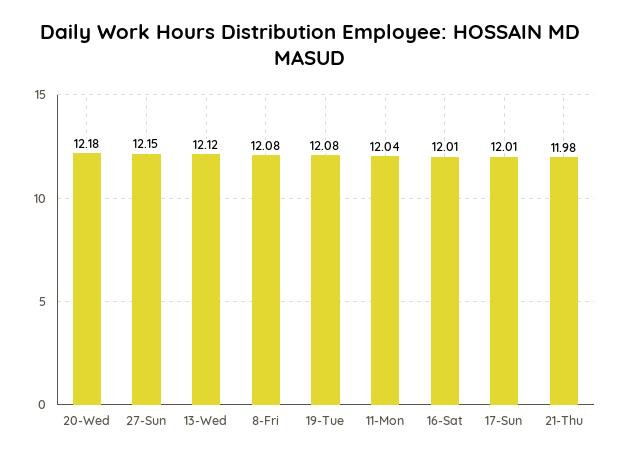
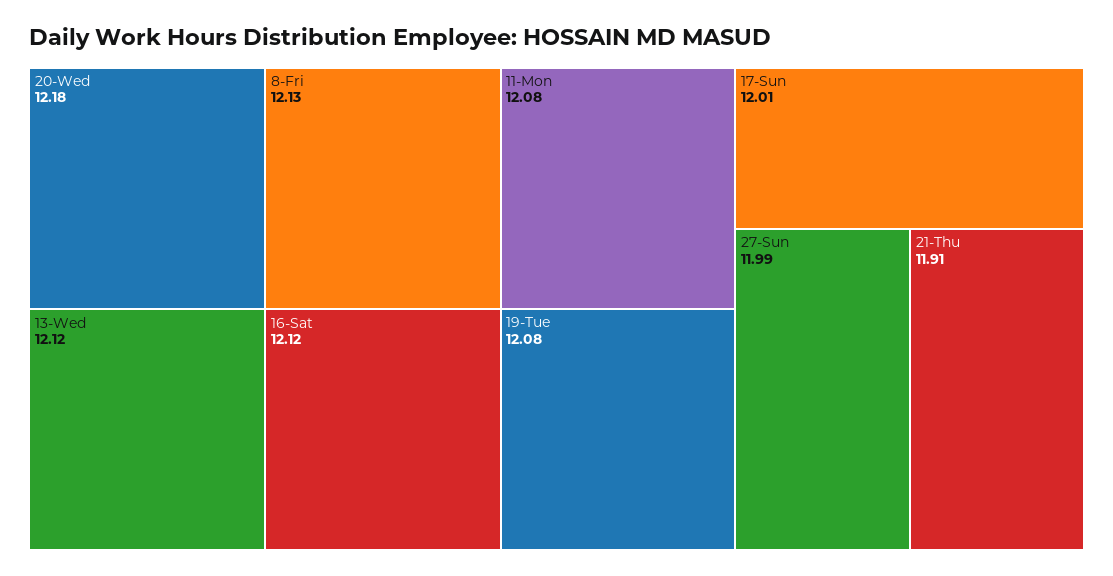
  {
    "20-Wed": 12.18,
-   "27-Sun": 12.15,
+   "27-Sun": 11.99,
    "13-Wed": 12.12,
-   "8-Fri": 12.08,
+   "8-Fri": 12.13,
    "19-Tue": 12.08,
-   "11-Mon": 12.04,
+   "11-Mon": 12.08,
-   "16-Sat": 12.01,
+   "16-Sat": 12.12,
    "17-Sun": 12.01,
-   "21-Thu": 11.98
+   "21-Thu": 11.91
  }

